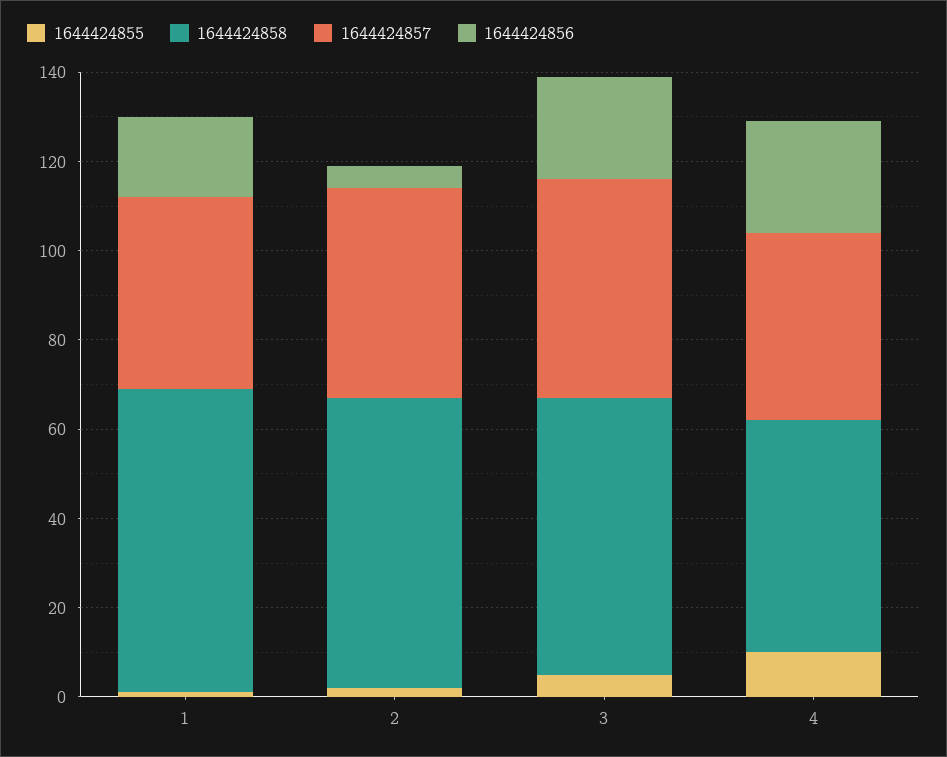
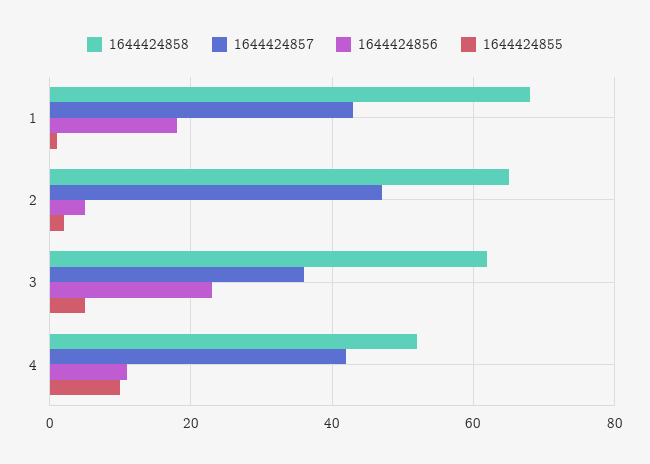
  {
    "1644424855": {
      "1": 0,
      "2": 0,
      "3": 5,
      "4": 10
    },
    "1644424858": {
      "1": 70,
      "2": 65,
      "3": 60,
      "4": 50
    },
    "1644424857": {
      "1": 45,
      "2": 45,
-     "3": 50,
+     "3": 35,
      "4": 40
    },
    "1644424856": {
      "1": 20,
      "2": 5,
      "3": 25,
-     "4": 25
+     "4": 10
    }
  }

